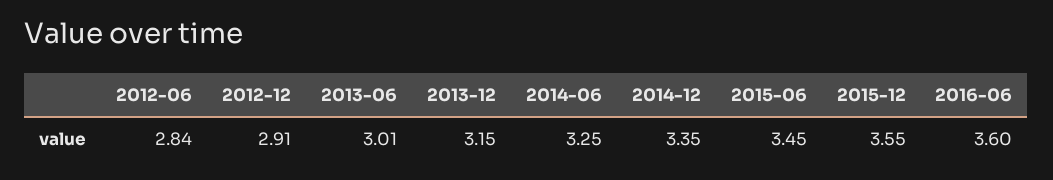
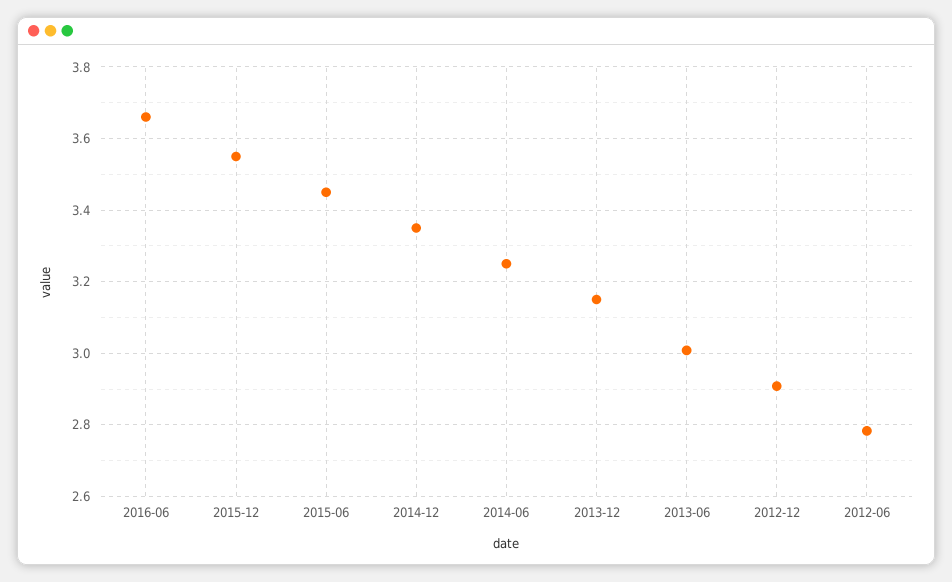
  {
-   "2012-06": 2.84,
+   "2012-06": 2.78,
    "2012-12": 2.91,
    "2013-06": 3.01,
    "2013-12": 3.15,
    "2014-06": 3.25,
    "2014-12": 3.35,
    "2015-06": 3.45,
    "2015-12": 3.55,
-   "2016-06": 3.6
+   "2016-06": 3.66
  }

